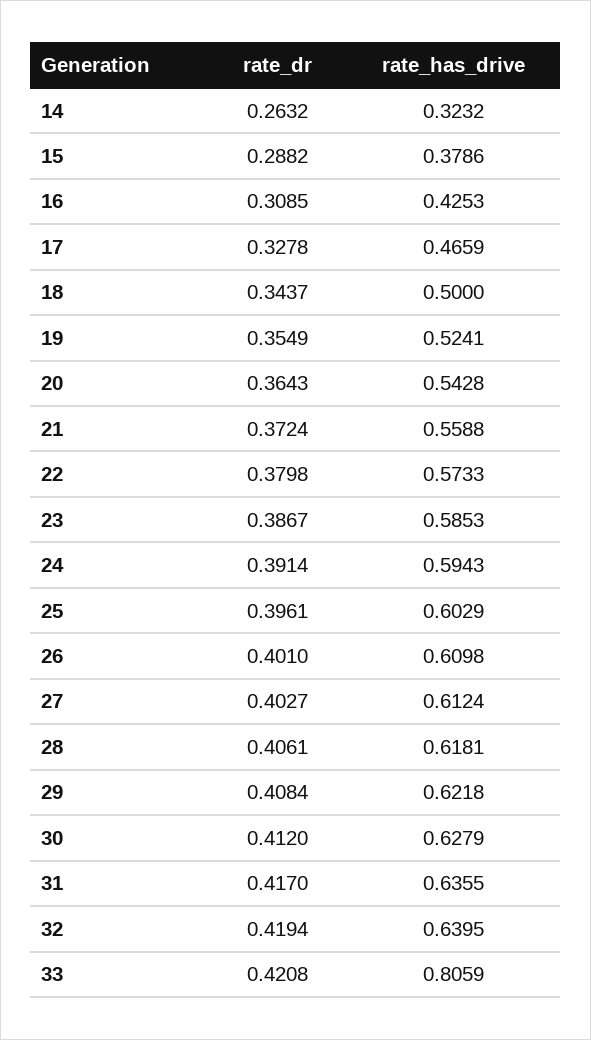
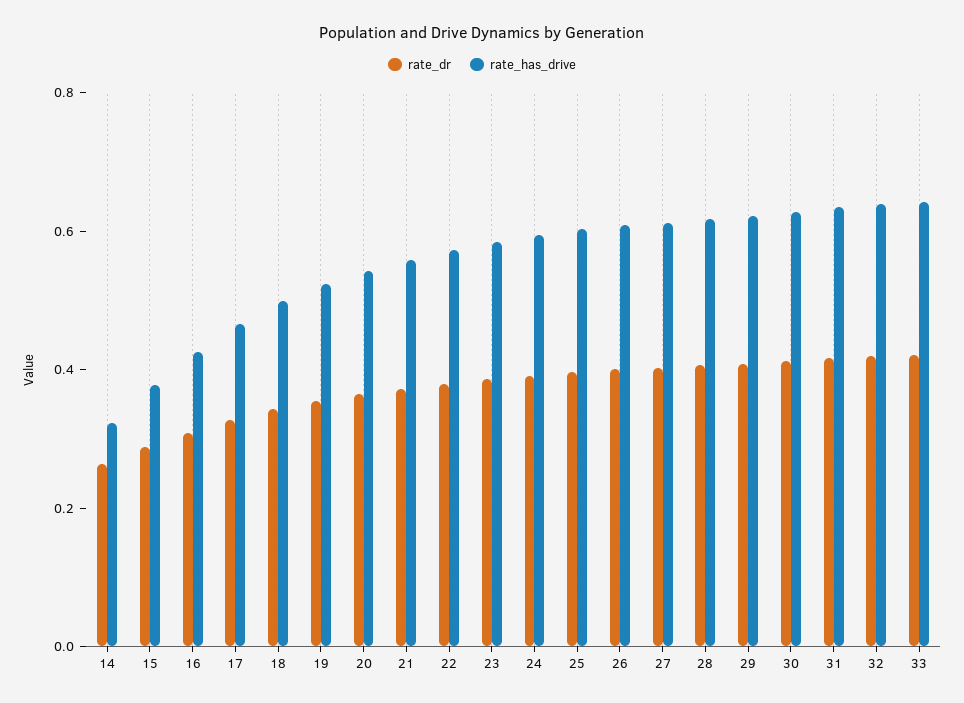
  {
    "rate_dr": {
      "14": 0.2632,
      "15": 0.2882,
      "16": 0.3085,
      "17": 0.3278,
      "18": 0.3437,
      "19": 0.3549,
      "20": 0.3643,
      "21": 0.3724,
      "22": 0.3798,
      "23": 0.3867,
      "24": 0.3914,
      "25": 0.3961,
      "26": 0.401,
      "27": 0.4027,
      "28": 0.4061,
      "29": 0.4084,
      "30": 0.412,
      "31": 0.417,
      "32": 0.4194,
      "33": 0.4208
    },
    "rate_has_drive": {
      "14": 0.3232,
      "15": 0.3786,
      "16": 0.4253,
      "17": 0.4659,
      "18": 0.5,
      "19": 0.5241,
      "20": 0.5428,
      "21": 0.5588,
      "22": 0.5733,
      "23": 0.5853,
      "24": 0.5943,
      "25": 0.6029,
      "26": 0.6098,
      "27": 0.6124,
      "28": 0.6181,
      "29": 0.6218,
      "30": 0.6279,
      "31": 0.6355,
      "32": 0.6395,
-     "33": 0.8059
+     "33": 0.65
    }
  }

